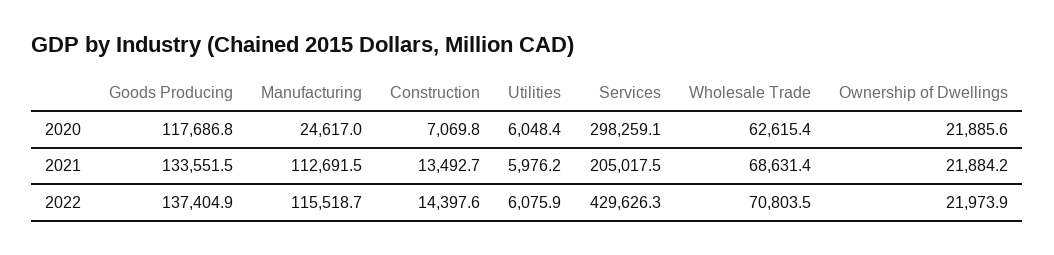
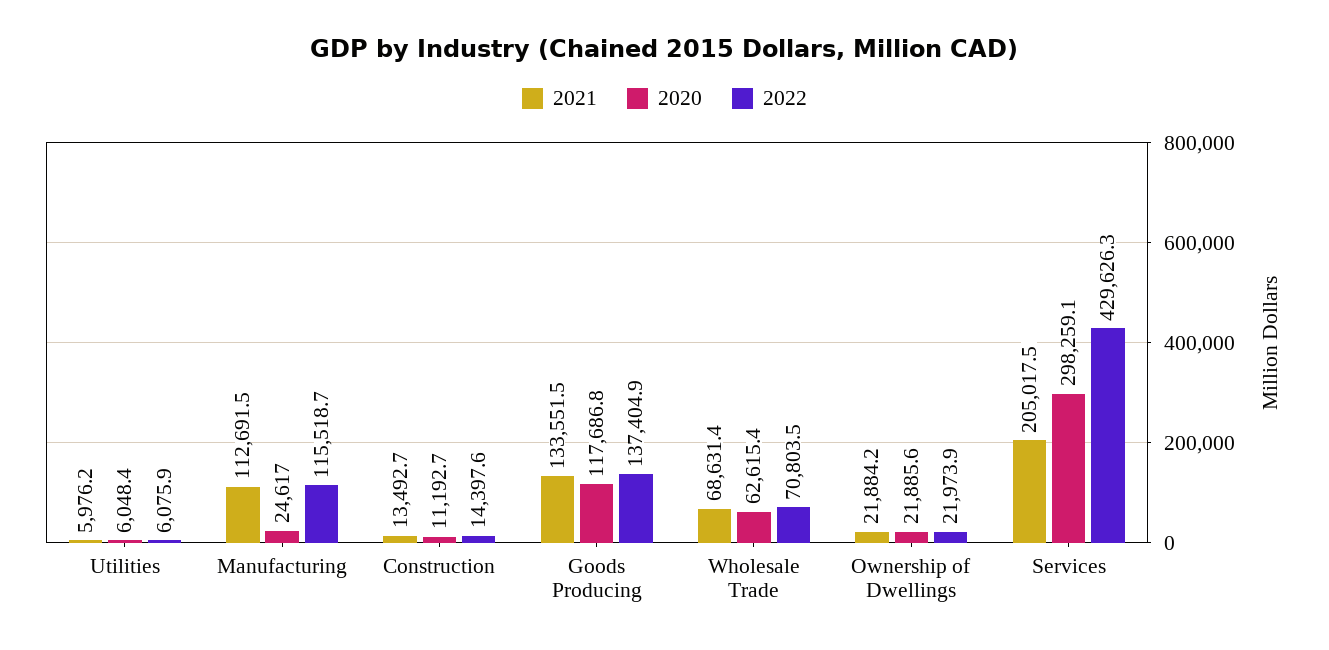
  {
    "2020": {
      "Goods Producing": 117686.8,
      "Manufacturing": 24617,
-     "Construction": 7069.8,
+     "Construction": 11192.7,
      "Utilities": 6048.4,
      "Services": 298259.1,
      "Wholesale Trade": 62615.4,
      "Ownership of Dwellings": 21885.6
    },
    "2021": {
      "Goods Producing": 133551.5,
      "Manufacturing": 112691.5,
      "Construction": 13492.7,
      "Utilities": 5976.2,
      "Services": 205017.5,
      "Wholesale Trade": 68631.4,
      "Ownership of Dwellings": 21884.2
    },
    "2022": {
      "Goods Producing": 137404.9,
      "Manufacturing": 115518.7,
      "Construction": 14397.6,
      "Utilities": 6075.9,
      "Services": 429626.3,
      "Wholesale Trade": 70803.5,
      "Ownership of Dwellings": 21973.9
    }
  }

